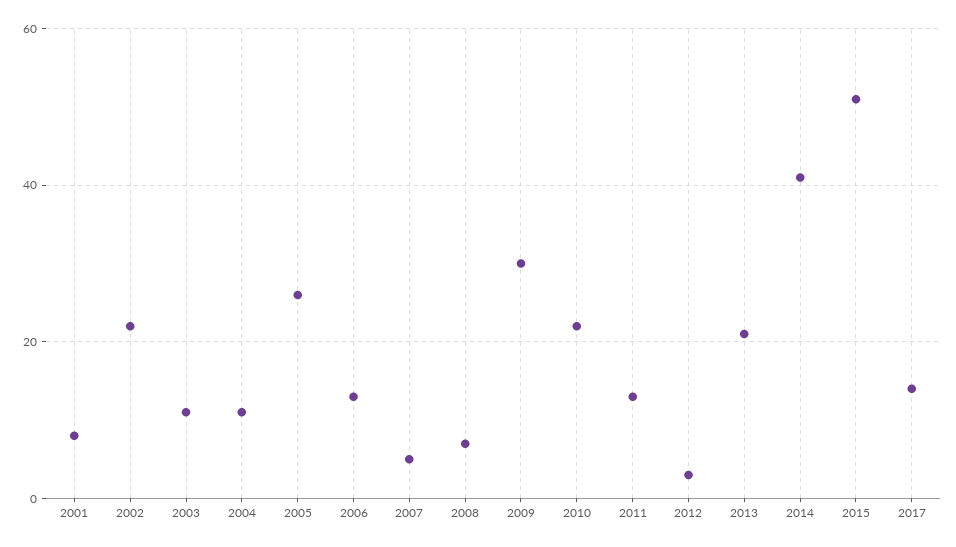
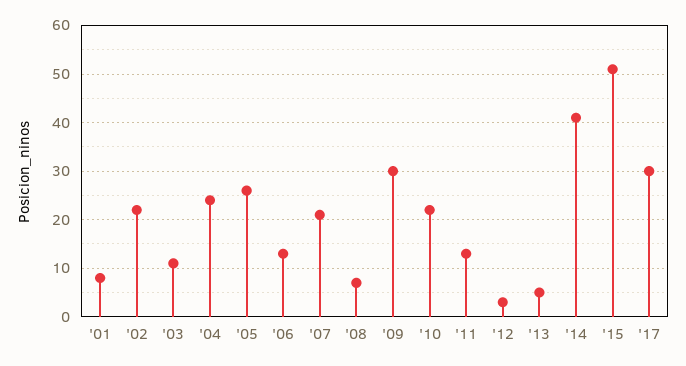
  {
    "2001": 10,
    "2002": 20,
    "2003": 10,
-   "2004": 10,
+   "2004": 25,
    "2005": 25,
    "2006": 15,
-   "2007": 5,
+   "2007": 20,
    "2008": 5,
    "2009": 30,
    "2010": 20,
    "2011": 15,
    "2012": 5,
-   "2013": 20,
+   "2013": 5,
    "2014": 40,
    "2015": 50,
-   "2017": 15
+   "2017": 30
  }

